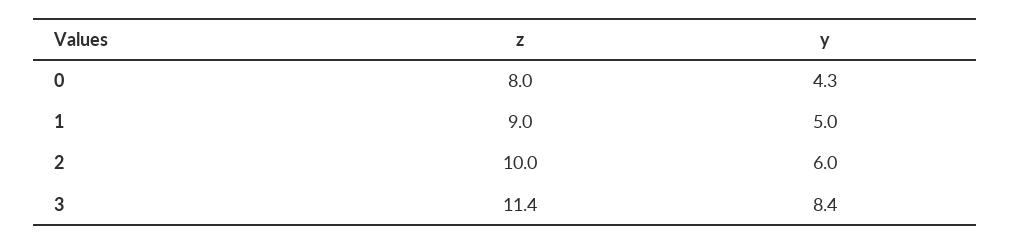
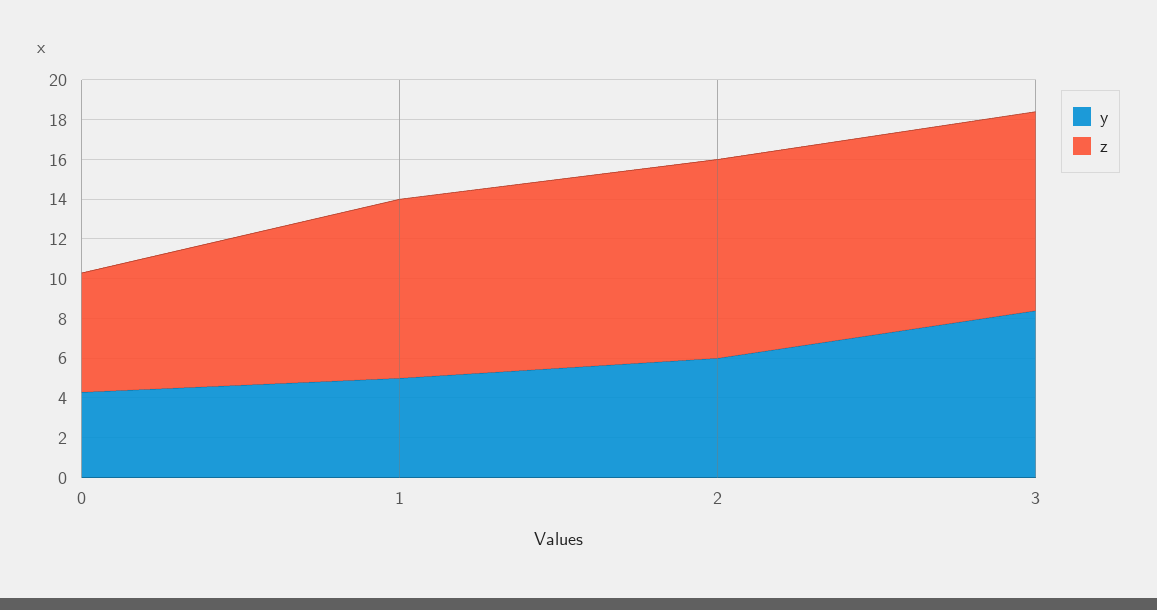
  {
    "z": {
-     "0": 8,
+     "0": 6,
      "1": 9,
      "2": 10,
-     "3": 11.4
+     "3": 10
    },
    "y": {
      "0": 4.3,
      "1": 5,
      "2": 6,
      "3": 8.4
    }
  }

